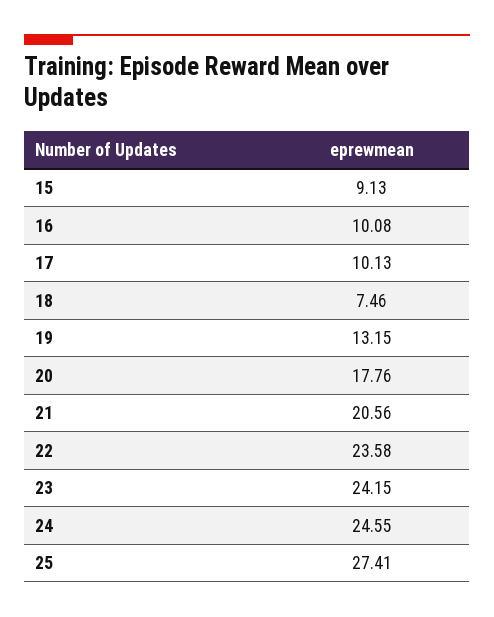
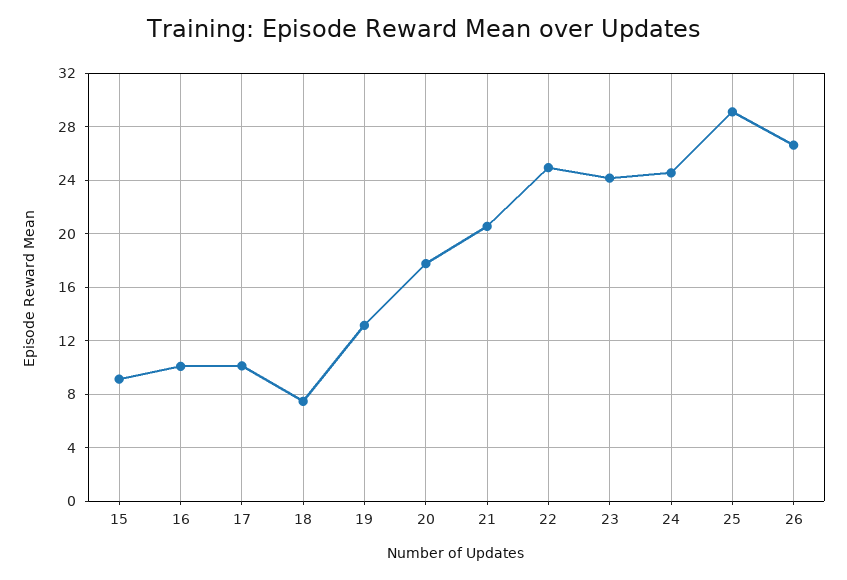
  {
    "15": 9.13,
    "16": 10.08,
    "17": 10.13,
    "18": 7.46,
    "19": 13.15,
    "20": 17.76,
    "21": 20.56,
-   "22": 23.58,
+   "22": 25,
    "23": 24.15,
    "24": 24.55,
-   "25": 27.41
+   "25": 29,
+   "26": 26.5
  }

